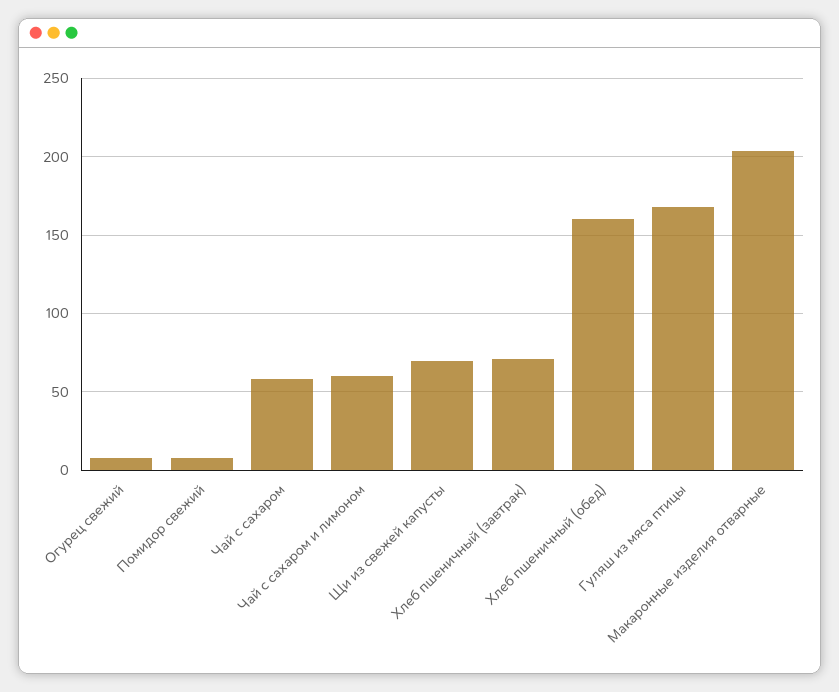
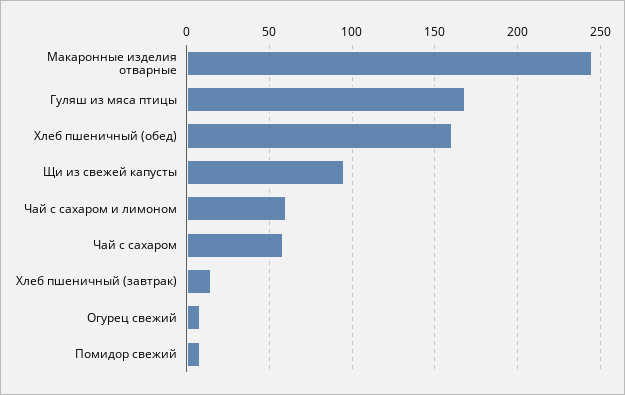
  {
    "Огурец свежий": 10,
    "Помидор свежий": 10,
    "Чай с сахаром": 60,
    "Чай с сахаром и лимоном": 60,
-   "Щи из свежей капусты": 70,
+   "Щи из свежей капусты": 95,
-   "Хлеб пшеничный (завтрак)": 70,
+   "Хлеб пшеничный (завтрак)": 15,
    "Хлеб пшеничный (обед)": 160,
    "Гуляш из мяса птицы": 170,
-   "Макаронные изделия отварные": 205
+   "Макаронные изделия отварные": 245
  }

